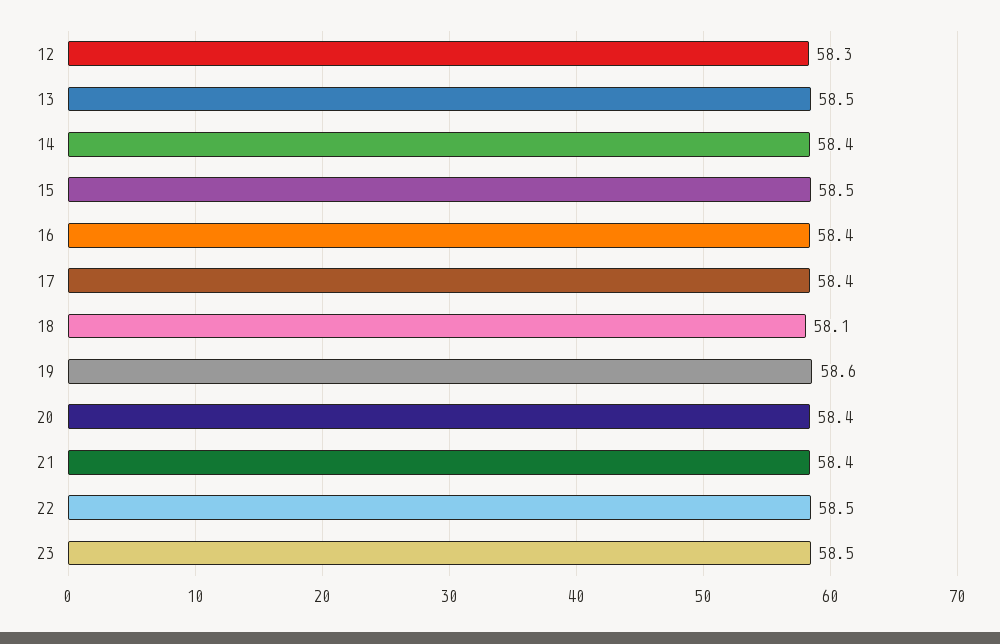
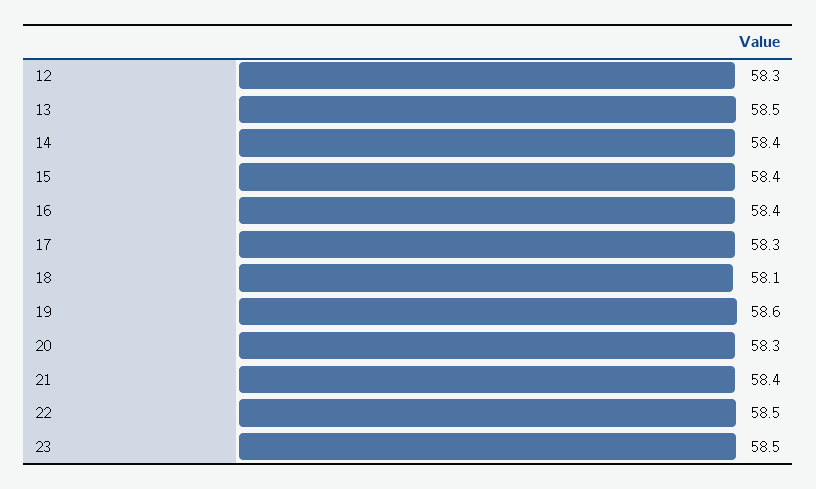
  {
    "12": 58.3,
    "13": 58.5,
    "14": 58.4,
-   "15": 58.5,
+   "15": 58.4,
    "16": 58.4,
-   "17": 58.4,
+   "17": 58.3,
    "18": 58.1,
    "19": 58.6,
-   "20": 58.4,
+   "20": 58.3,
    "21": 58.4,
    "22": 58.5,
    "23": 58.5
  }

